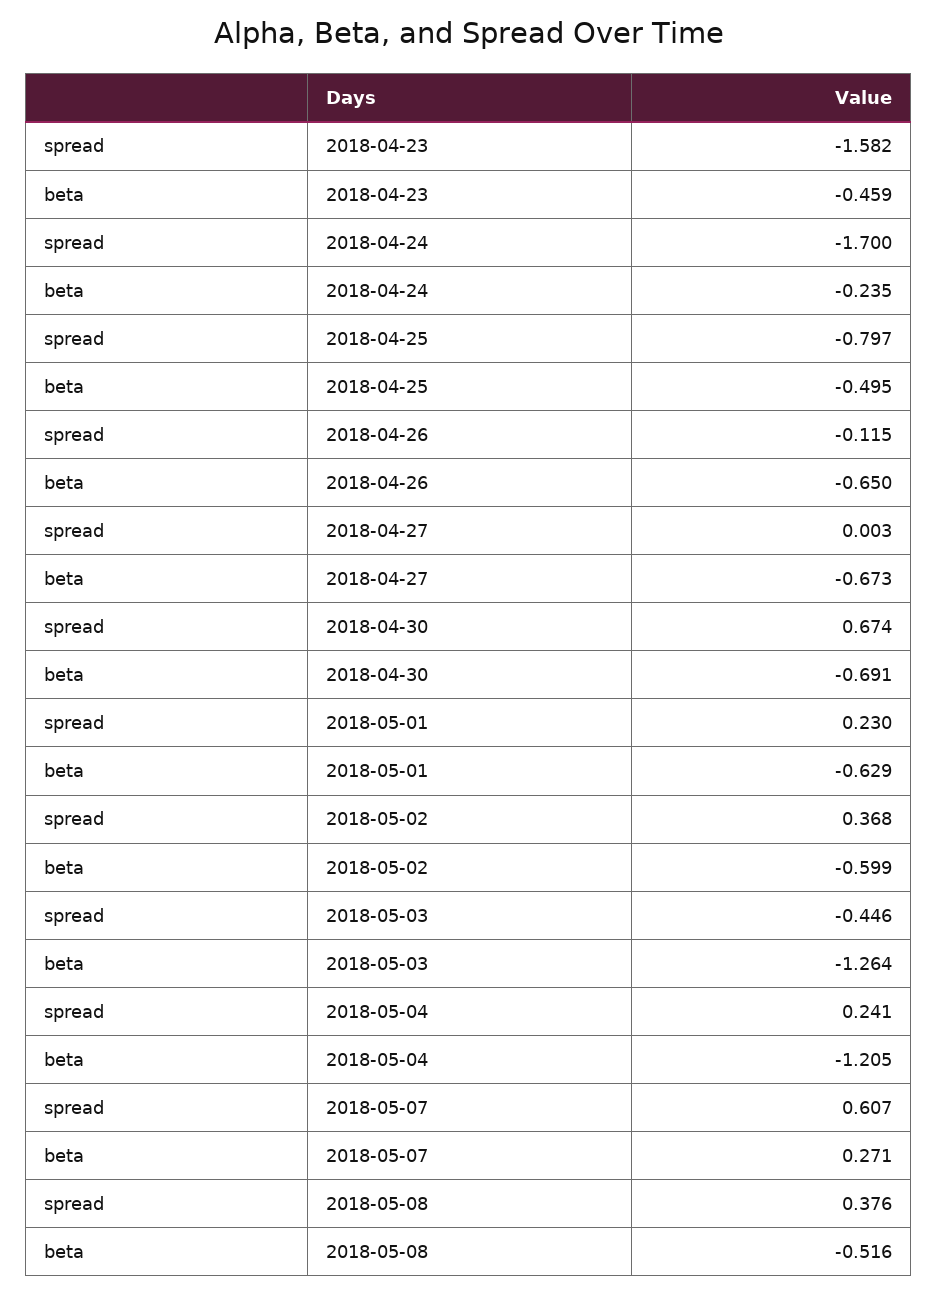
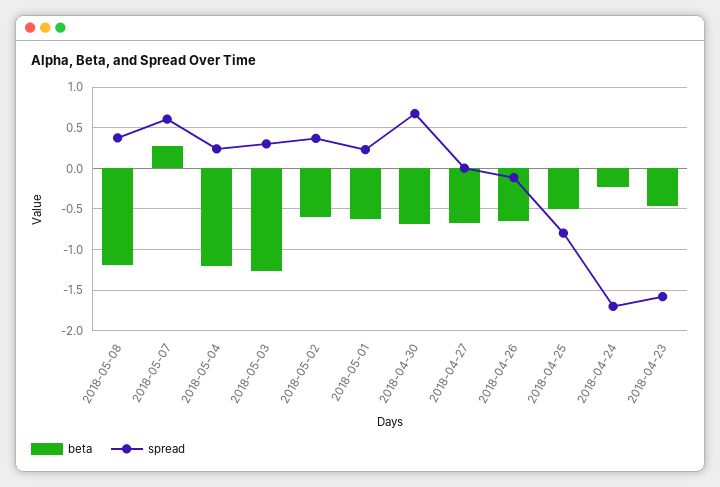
  {
    "spread": {
      "2018-04-23": -1.582,
      "2018-04-24": -1.7,
      "2018-04-25": -0.797,
      "2018-04-26": -0.115,
      "2018-04-27": 0.003,
      "2018-04-30": 0.674,
      "2018-05-01": 0.23,
      "2018-05-02": 0.368,
-     "2018-05-03": -0.446,
+     "2018-05-03": 0.3,
      "2018-05-04": 0.241,
      "2018-05-07": 0.607,
      "2018-05-08": 0.376
    },
    "beta": {
      "2018-04-23": -0.459,
      "2018-04-24": -0.235,
      "2018-04-25": -0.495,
      "2018-04-26": -0.65,
      "2018-04-27": -0.673,
      "2018-04-30": -0.691,
      "2018-05-01": -0.629,
      "2018-05-02": -0.599,
      "2018-05-03": -1.264,
      "2018-05-04": -1.205,
      "2018-05-07": 0.271,
-     "2018-05-08": -0.516
+     "2018-05-08": -1.2
    }
  }

